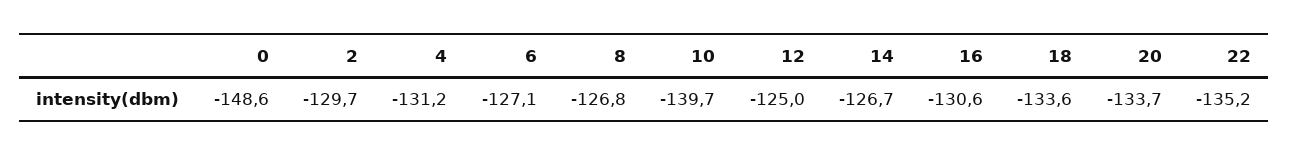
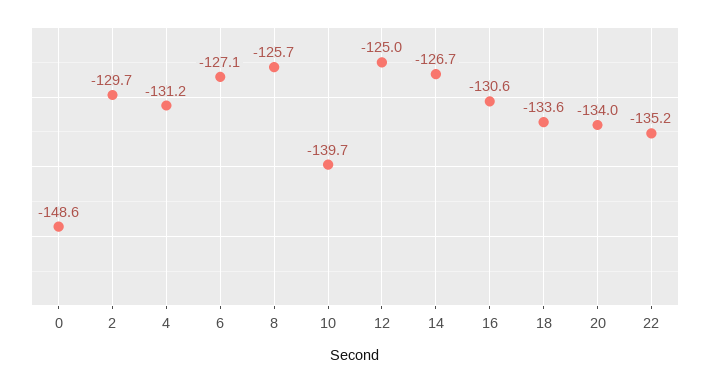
  {
    "0": -148.6,
    "2": -129.7,
    "4": -131.2,
    "6": -127.1,
-   "8": -126.8,
+   "8": -125.7,
    "10": -139.7,
    "12": -125,
    "14": -126.7,
    "16": -130.6,
    "18": -133.6,
-   "20": -133.7,
+   "20": -134,
    "22": -135.2
  }

